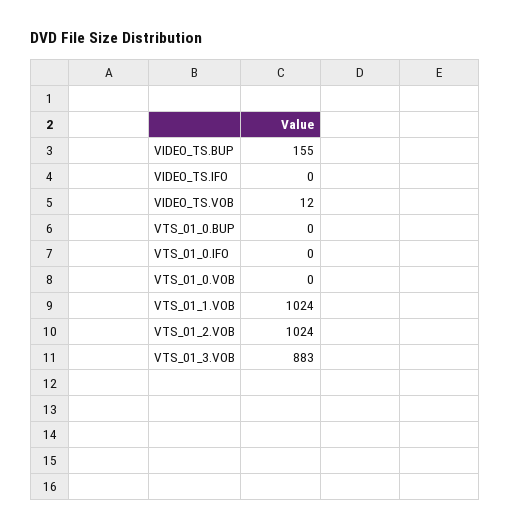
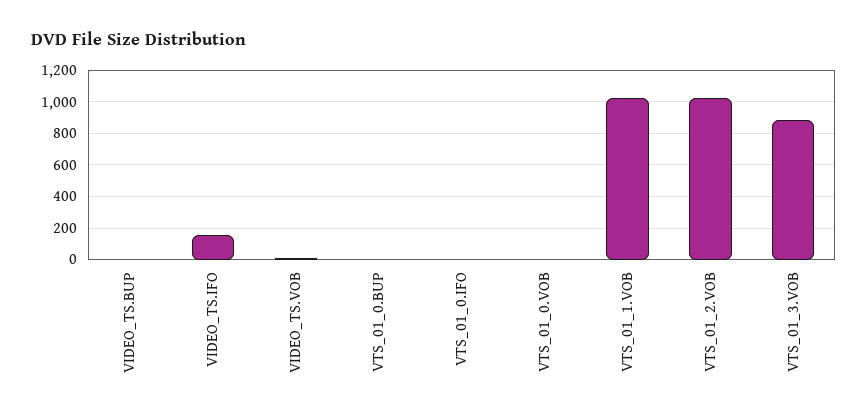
  {
-   "VIDEO_TS.BUP": 155,
+   "VIDEO_TS.BUP": 0,
-   "VIDEO_TS.IFO": 0,
+   "VIDEO_TS.IFO": 150,
    "VIDEO_TS.VOB": 12,
    "VTS_01_0.BUP": 0,
    "VTS_01_0.IFO": 0,
    "VTS_01_0.VOB": 0,
    "VTS_01_1.VOB": 1024,
    "VTS_01_2.VOB": 1024,
    "VTS_01_3.VOB": 883
  }

